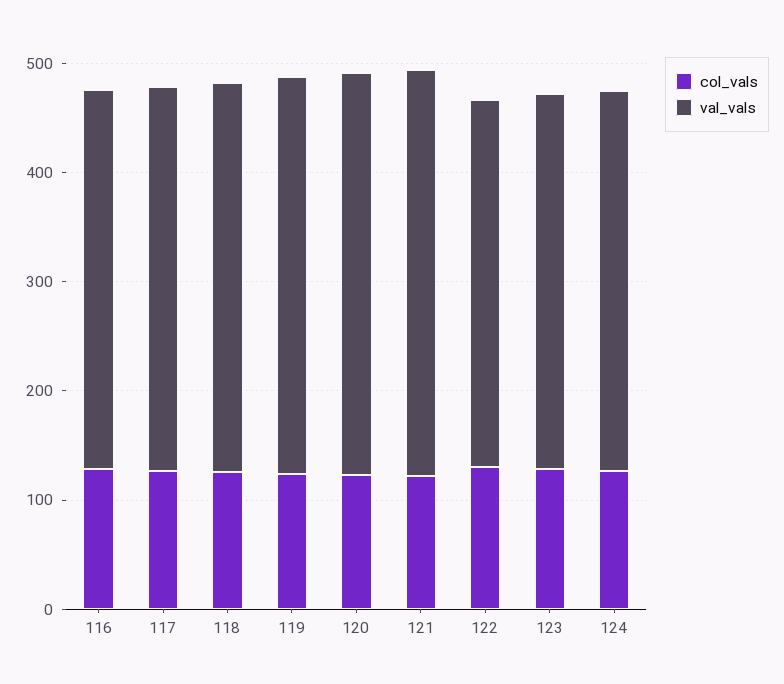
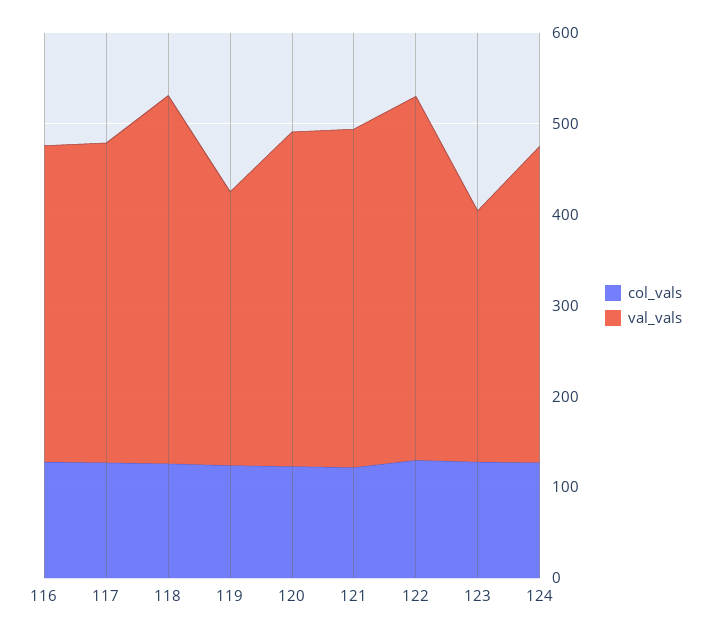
  {
    "col_vals": {
      "116": 120,
      "117": 120,
      "118": 120,
      "119": 120,
      "120": 120,
      "121": 120,
      "122": 140,
      "123": 120,
      "124": 120
    },
    "val_vals": {
      "116": 340,
      "117": 360,
-     "118": 360,
+     "118": 400,
-     "119": 360,
+     "119": 300,
      "120": 360,
      "121": 380,
-     "122": 340,
+     "122": 400,
-     "123": 340,
+     "123": 280,
      "124": 340
    }
  }

